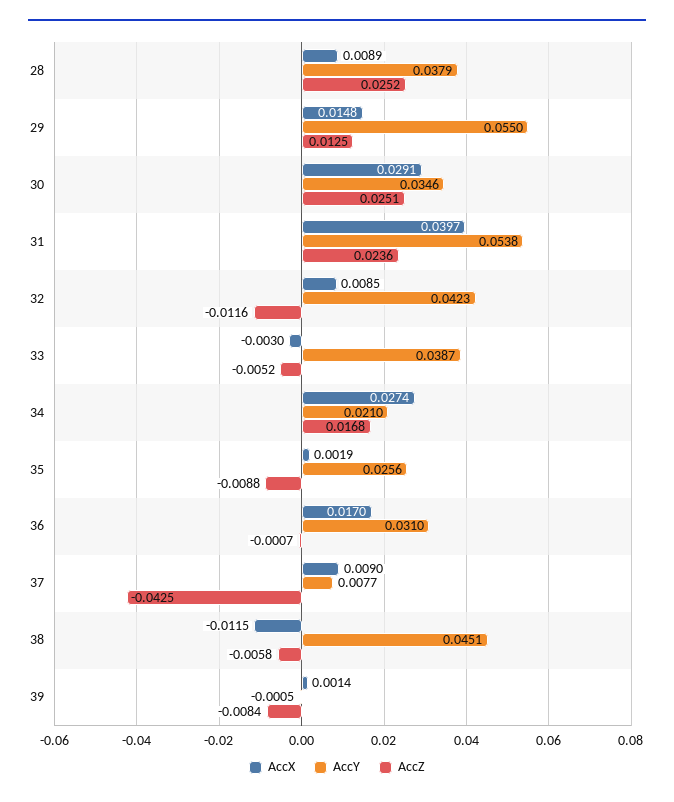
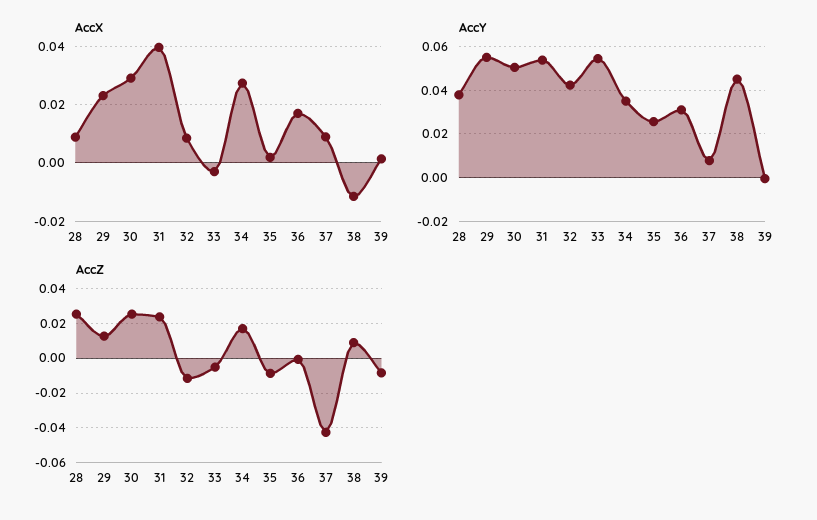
  {
    "AccX": {
      "28": 0.0089,
-     "29": 0.0148,
+     "29": 0.0225,
      "30": 0.0291,
      "31": 0.0397,
      "32": 0.0085,
      "33": -0.003,
      "34": 0.0274,
      "35": 0.0019,
      "36": 0.017,
      "37": 0.009,
      "38": -0.0115,
      "39": 0.0014
    },
    "AccY": {
      "28": 0.0379,
      "29": 0.055,
-     "30": 0.0346,
+     "30": 0.05,
      "31": 0.0538,
      "32": 0.0423,
-     "33": 0.0387,
+     "33": 0.055,
-     "34": 0.021,
+     "34": 0.035,
      "35": 0.0256,
      "36": 0.031,
      "37": 0.0077,
      "38": 0.0451,
      "39": -0.0005
    },
    "AccZ": {
      "28": 0.0252,
      "29": 0.0125,
      "30": 0.0251,
      "31": 0.0236,
      "32": -0.0116,
      "33": -0.0052,
      "34": 0.0168,
      "35": -0.0088,
      "36": -0.0007,
      "37": -0.0425,
-     "38": -0.0058,
+     "38": 0.01,
      "39": -0.0084
    }
  }

